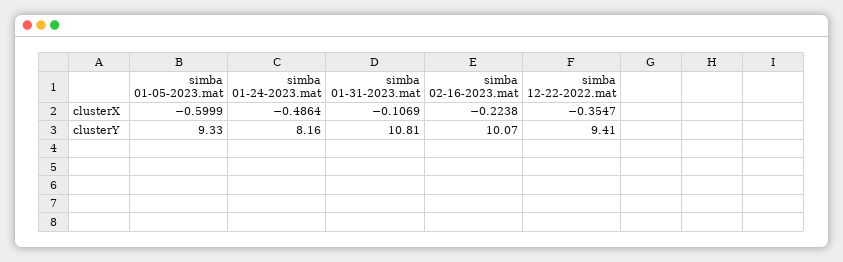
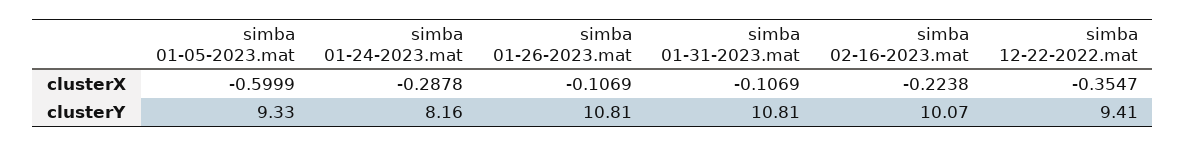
  {
    "simba 01-05-2023.mat": {
      "clusterX": -0.5999,
      "clusterY": 9.33
    },
    "simba 01-24-2023.mat": {
-     "clusterX": -0.4864,
+     "clusterX": -0.2878,
      "clusterY": 8.16
    },
    "simba 01-31-2023.mat": {
      "clusterX": -0.1069,
      "clusterY": 10.81
    },
    "simba 02-16-2023.mat": {
      "clusterX": -0.2238,
      "clusterY": 10.07
    },
    "simba 12-22-2022.mat": {
      "clusterX": -0.3547,
      "clusterY": 9.41
-   }
+   },
+   "simba 01-26-2023.mat": {
+     "clusterX": -0.1069,
+     "clusterY": 10.81
+   }
  }

